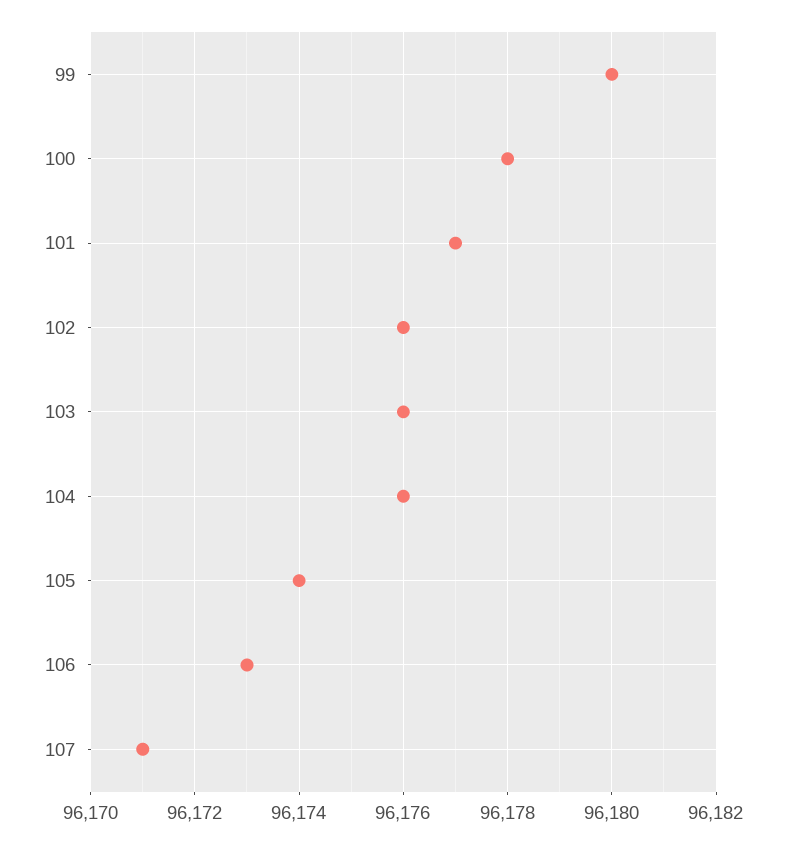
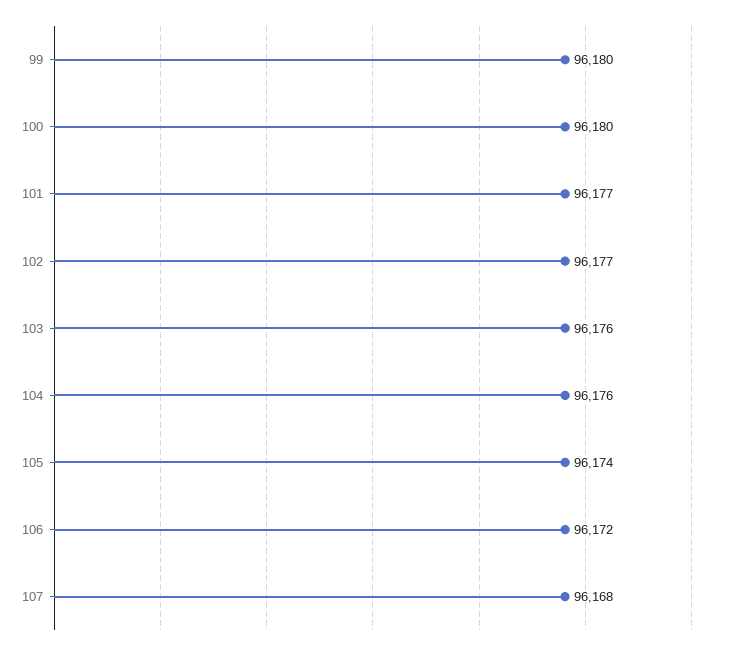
  {
    "99": 96180,
-   "100": 96178,
+   "100": 96180,
    "101": 96177,
-   "102": 96176,
+   "102": 96177,
    "103": 96176,
    "104": 96176,
    "105": 96174,
-   "106": 96173,
+   "106": 96172,
-   "107": 96171
+   "107": 96168
  }

